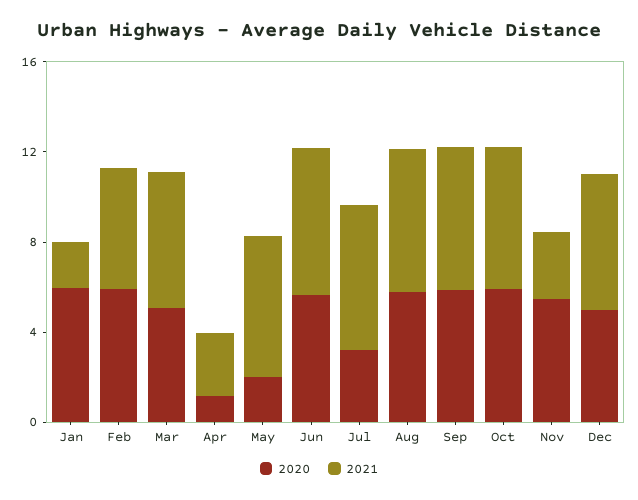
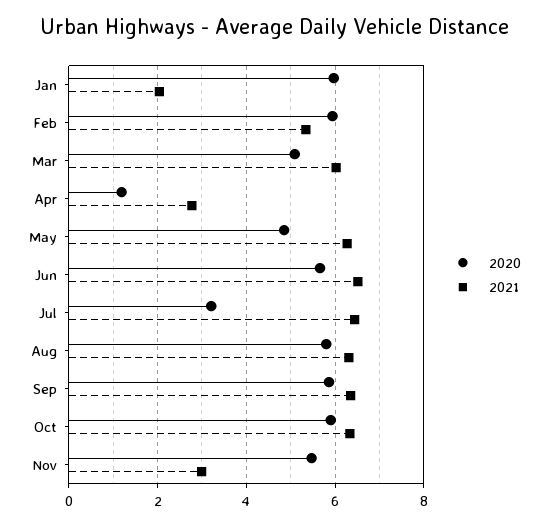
  {
    "2020": {
      "Jan": 6,
      "Feb": 6,
      "Mar": 5,
      "Apr": 1.2,
-     "May": 2,
+     "May": 4.8,
      "Jun": 5.6,
      "Jul": 3.2,
      "Aug": 5.8,
      "Sep": 5.8,
      "Oct": 6,
-     "Nov": 5.4,
+     "Nov": 5.4
-     "Dec": 5
    },
    "2021": {
      "Jan": 2,
      "Feb": 5.4,
      "Mar": 6,
      "Apr": 2.8,
      "May": 6.2,
      "Jun": 6.6,
      "Jul": 6.4,
      "Aug": 6.4,
      "Sep": 6.4,
      "Oct": 6.4,
-     "Nov": 3,
+     "Nov": 3
-     "Dec": 6
    }
  }

